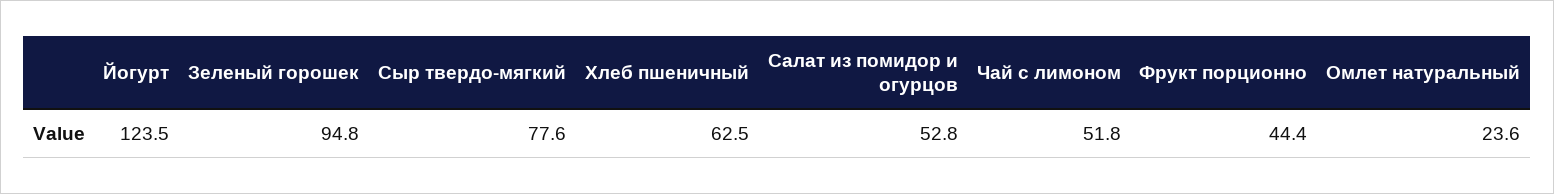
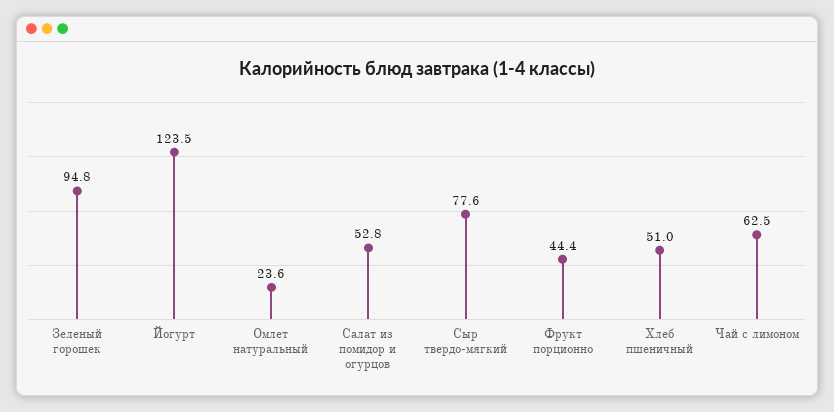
  {
    "Йогурт": 123.5,
    "Зеленый горошек": 94.8,
    "Сыр твердо-мягкий": 77.6,
-   "Хлеб пшеничный": 62.5,
+   "Хлеб пшеничный": 51,
    "Салат из помидор и огурцов": 52.8,
-   "Чай с лимоном": 51.8,
+   "Чай с лимоном": 62.5,
    "Фрукт порционно": 44.4,
    "Омлет натуральный": 23.6
  }

